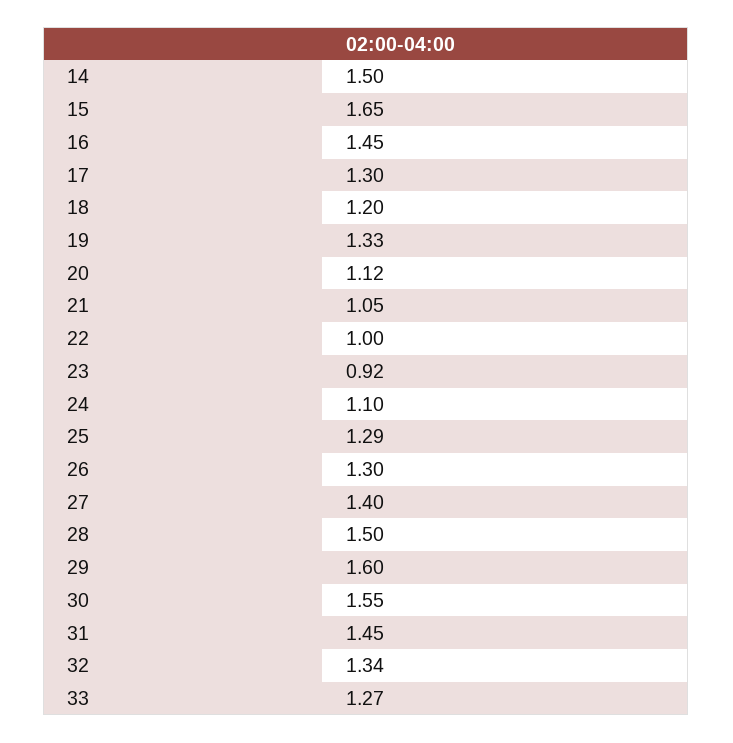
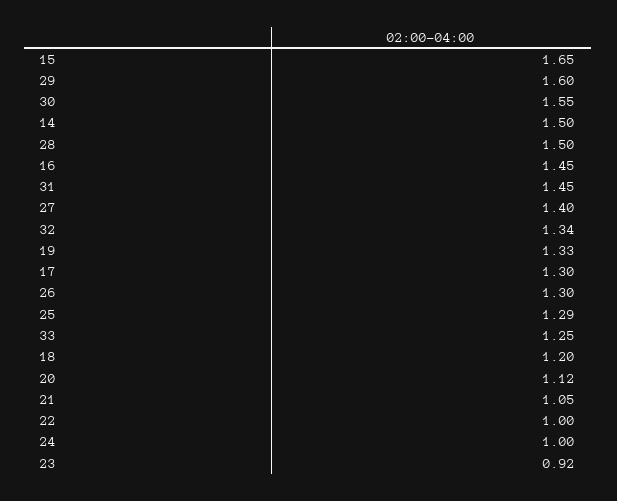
  {
    "14": 1.5,
    "15": 1.65,
    "16": 1.45,
    "17": 1.3,
    "18": 1.2,
    "19": 1.33,
    "20": 1.12,
    "21": 1.05,
    "22": 1,
    "23": 0.92,
-   "24": 1.1,
+   "24": 1,
    "25": 1.29,
    "26": 1.3,
    "27": 1.4,
    "28": 1.5,
    "29": 1.6,
    "30": 1.55,
    "31": 1.45,
    "32": 1.34,
-   "33": 1.27
+   "33": 1.25
  }

